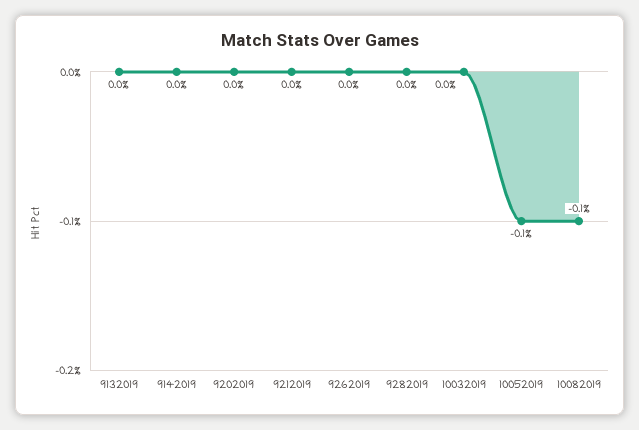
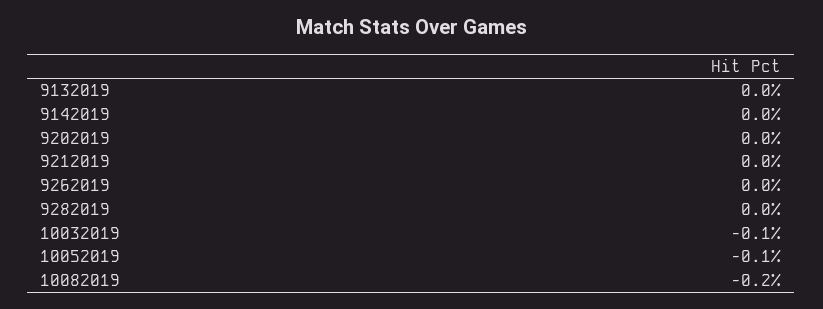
  {
    "9132019": 0,
    "9142019": 0,
    "9202019": 0,
    "9212019": 0,
    "9262019": 0,
    "9282019": 0,
-   "10032019": 0,
+   "10032019": -0.1,
    "10052019": -0.1,
-   "10082019": -0.1
+   "10082019": -0.2
  }

